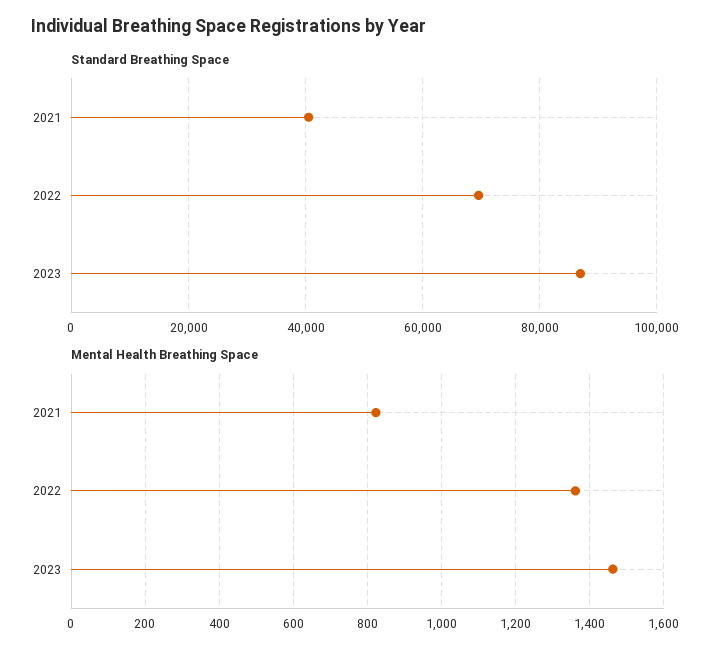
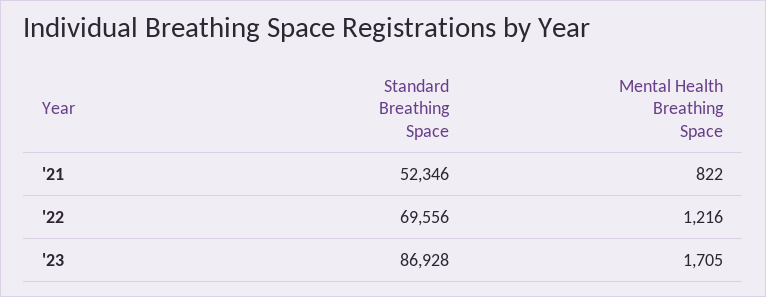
  {
    "Standard Breathing Space": {
-     "2021": 40000,
+     "2021": 52346,
      "2022": 69556,
      "2023": 86928
    },
    "Mental Health Breathing Space": {
      "2021": 822,
-     "2022": 1360,
+     "2022": 1216,
-     "2023": 1460
+     "2023": 1705
    }
  }

